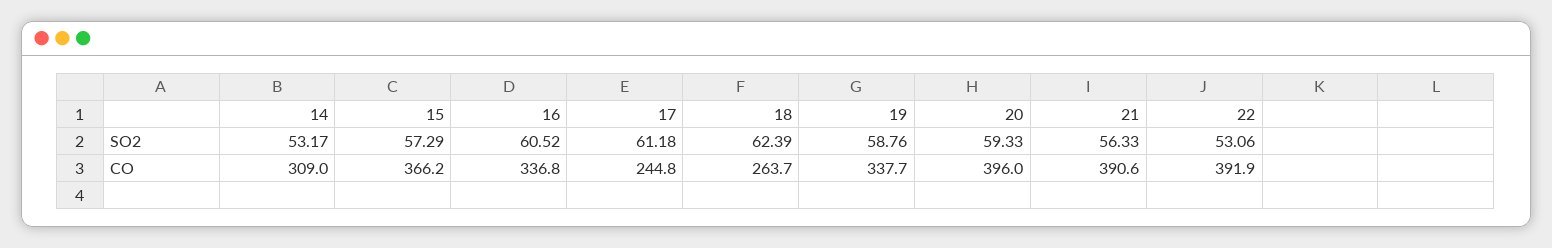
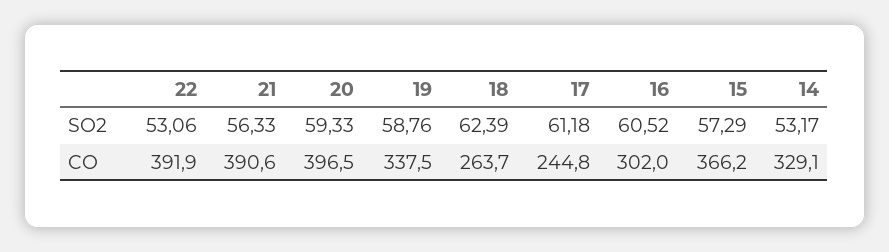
  {
    "14": {
      "SO2": 53.17,
-     "CO": 309
+     "CO": 329.1
    },
    "15": {
      "SO2": 57.29,
      "CO": 366.2
    },
    "16": {
      "SO2": 60.52,
-     "CO": 336.8
+     "CO": 302
    },
    "17": {
      "SO2": 61.18,
      "CO": 244.8
    },
    "18": {
      "SO2": 62.39,
      "CO": 263.7
    },
    "19": {
      "SO2": 58.76,
-     "CO": 337.7
+     "CO": 337.5
    },
    "20": {
      "SO2": 59.33,
-     "CO": 396
+     "CO": 396.5
    },
    "21": {
      "SO2": 56.33,
      "CO": 390.6
    },
    "22": {
      "SO2": 53.06,
      "CO": 391.9
    }
  }

